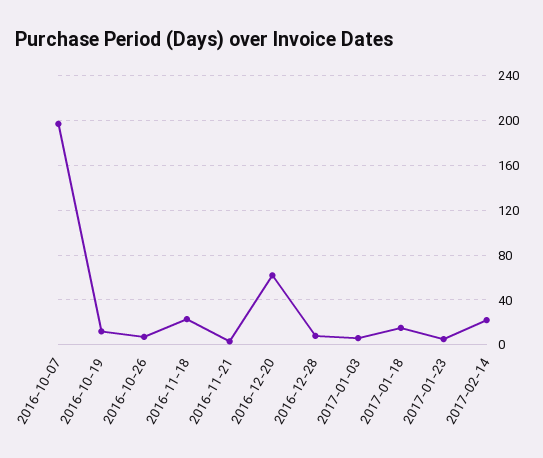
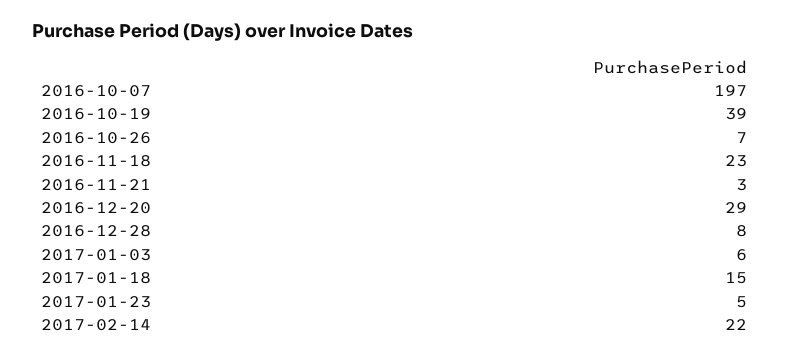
  {
    "2016-10-07": 197,
-   "2016-10-19": 10,
+   "2016-10-19": 39,
    "2016-10-26": 7,
    "2016-11-18": 23,
    "2016-11-21": 3,
-   "2016-12-20": 60,
+   "2016-12-20": 29,
    "2016-12-28": 8,
    "2017-01-03": 6,
    "2017-01-18": 15,
    "2017-01-23": 5,
    "2017-02-14": 22
  }

